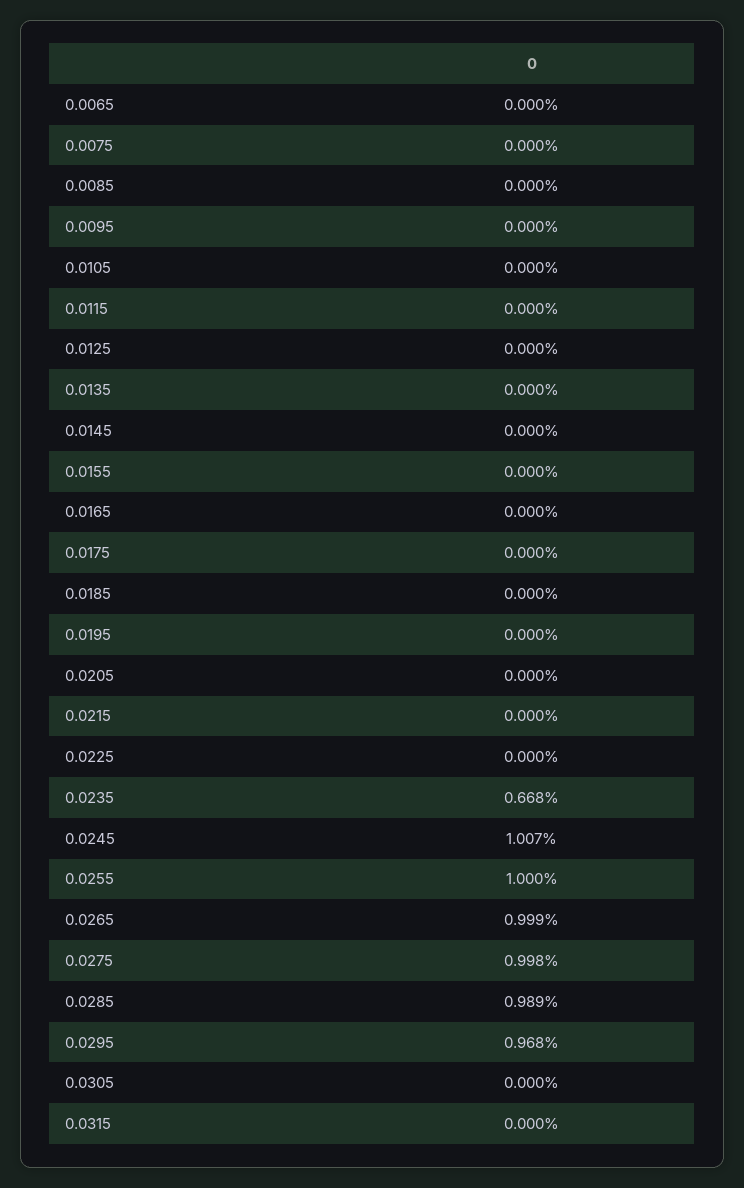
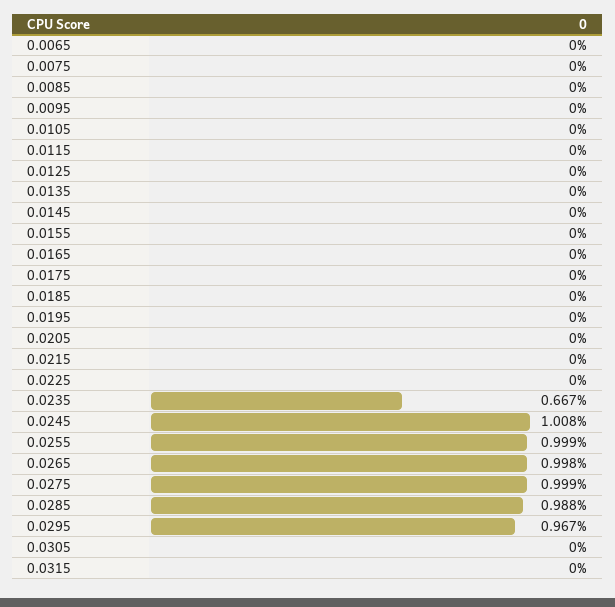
  {
    "0.0065": 0,
    "0.0075": 0,
    "0.0085": 0,
    "0.0095": 0,
    "0.0105": 0,
    "0.0115": 0,
    "0.0125": 0,
    "0.0135": 0,
    "0.0145": 0,
    "0.0155": 0,
    "0.0165": 0,
    "0.0175": 0,
    "0.0185": 0,
    "0.0195": 0,
    "0.0205": 0,
    "0.0215": 0,
    "0.0225": 0,
-   "0.0235": 0.668,
+   "0.0235": 0.667,
-   "0.0245": 1.007,
+   "0.0245": 1.008,
-   "0.0255": 1,
+   "0.0255": 0.999,
-   "0.0265": 0.999,
+   "0.0265": 0.998,
-   "0.0275": 0.998,
+   "0.0275": 0.999,
-   "0.0285": 0.989,
+   "0.0285": 0.988,
-   "0.0295": 0.968,
+   "0.0295": 0.967,
    "0.0305": 0,
    "0.0315": 0
  }

